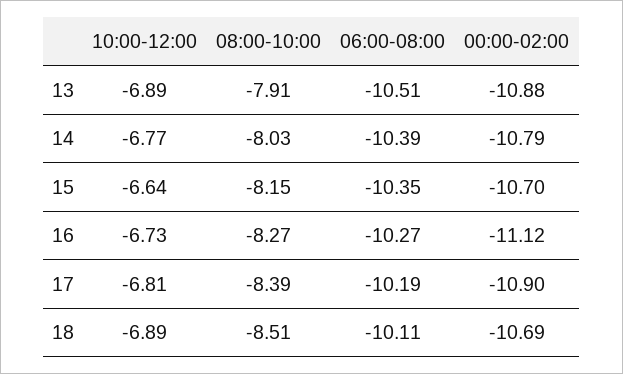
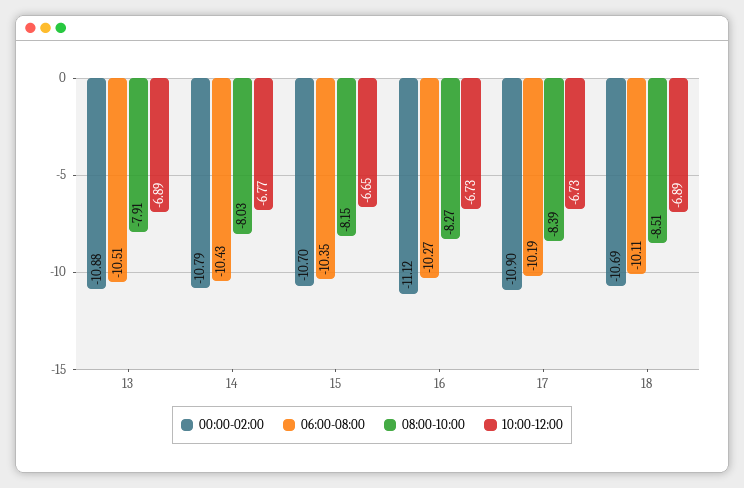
  {
    "10:00-12:00": {
      "13": -6.89,
      "14": -6.77,
-     "15": -6.64,
+     "15": -6.65,
      "16": -6.73,
-     "17": -6.81,
+     "17": -6.73,
      "18": -6.89
    },
    "08:00-10:00": {
      "13": -7.91,
      "14": -8.03,
      "15": -8.15,
      "16": -8.27,
      "17": -8.39,
      "18": -8.51
    },
    "06:00-08:00": {
      "13": -10.51,
-     "14": -10.39,
+     "14": -10.43,
      "15": -10.35,
      "16": -10.27,
      "17": -10.19,
      "18": -10.11
    },
    "00:00-02:00": {
      "13": -10.88,
      "14": -10.79,
      "15": -10.7,
      "16": -11.12,
      "17": -10.9,
      "18": -10.69
    }
  }

